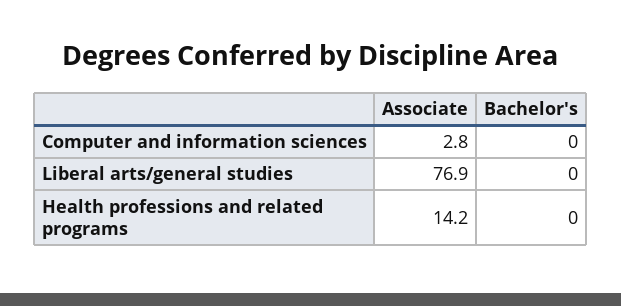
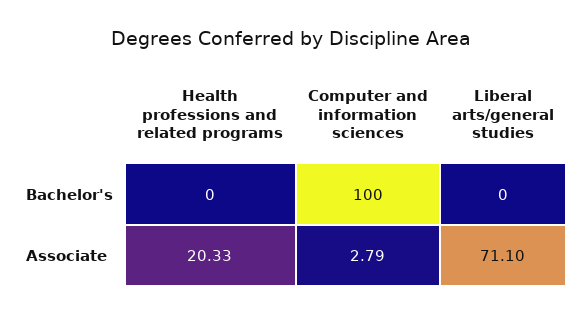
  {
    "Associate": {
      "Computer and information sciences": 2.79,
-     "Liberal arts/general studies": 76.9,
+     "Liberal arts/general studies": 71.1,
-     "Health professions and related programs": 14.2
+     "Health professions and related programs": 20.33
    },
    "Bachelor's": {
-     "Computer and information sciences": 0,
+     "Computer and information sciences": 100,
      "Liberal arts/general studies": 0,
      "Health professions and related programs": 0
    }
  }

